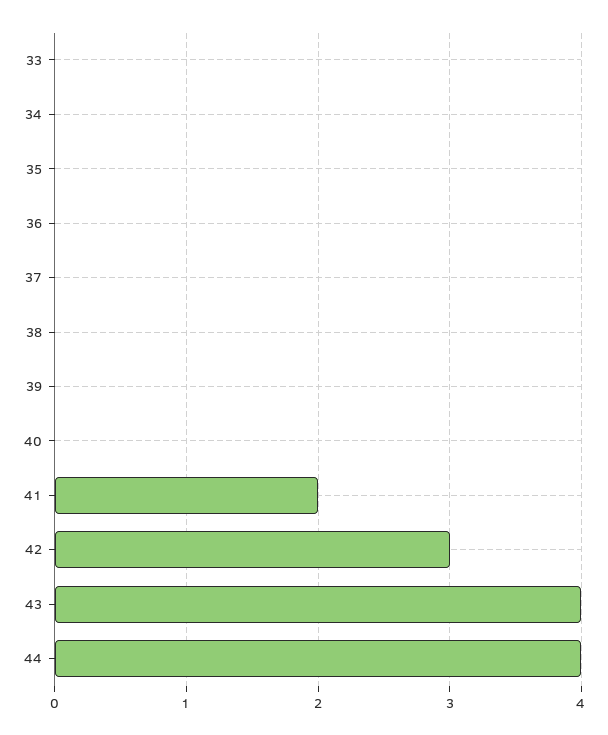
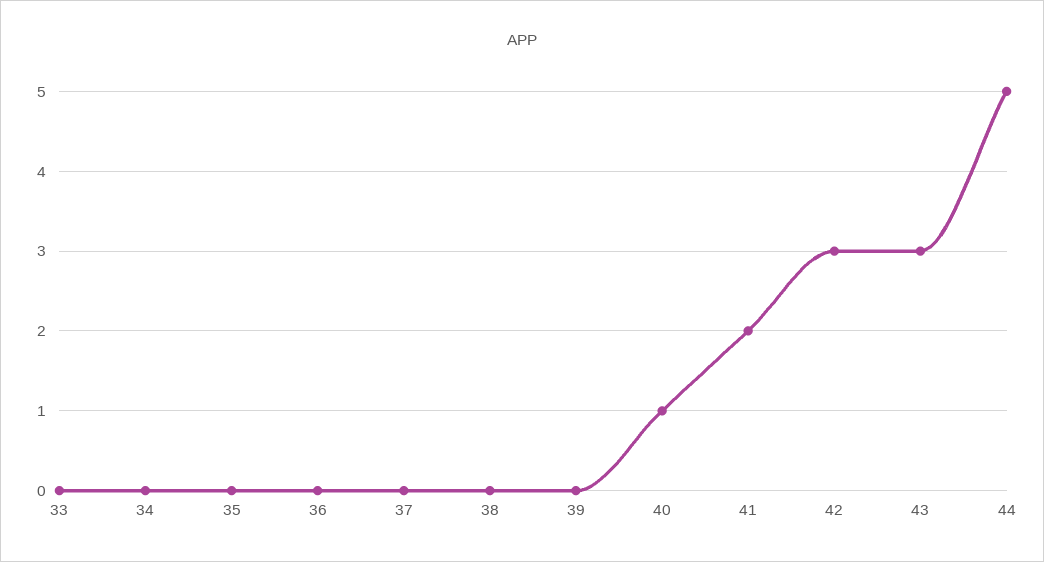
  {
    "33": 0,
    "34": 0,
    "35": 0,
    "36": 0,
    "37": 0,
    "38": 0,
    "39": 0,
-   "40": 0,
+   "40": 1,
    "41": 2,
    "42": 3,
-   "43": 4,
+   "43": 3,
-   "44": 4
+   "44": 5
  }

